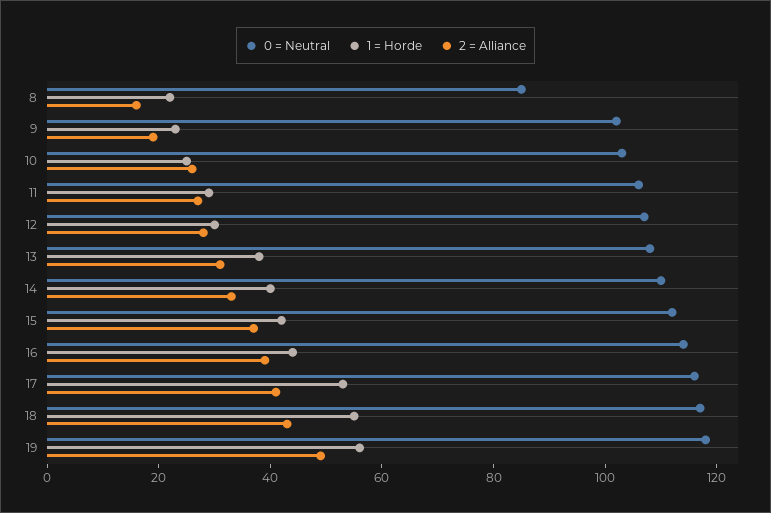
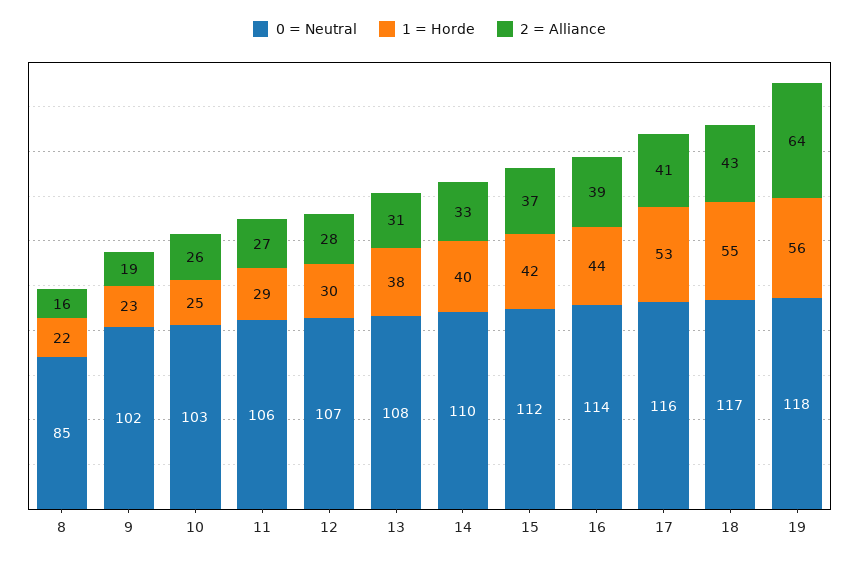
  {
    "0 = Neutral": {
      "8": 85,
      "9": 102,
      "10": 103,
      "11": 106,
      "12": 107,
      "13": 108,
      "14": 110,
      "15": 112,
      "16": 114,
      "17": 116,
      "18": 117,
      "19": 118
    },
    "1 = Horde": {
      "8": 22,
      "9": 23,
      "10": 25,
      "11": 29,
      "12": 30,
      "13": 38,
      "14": 40,
      "15": 42,
      "16": 44,
      "17": 53,
      "18": 55,
      "19": 56
    },
    "2 = Alliance": {
      "8": 16,
      "9": 19,
      "10": 26,
      "11": 27,
      "12": 28,
      "13": 31,
      "14": 33,
      "15": 37,
      "16": 39,
      "17": 41,
      "18": 43,
-     "19": 50
+     "19": 64
    }
  }

